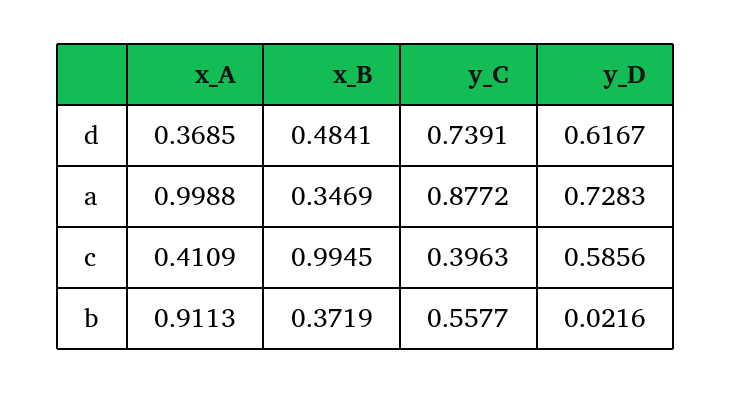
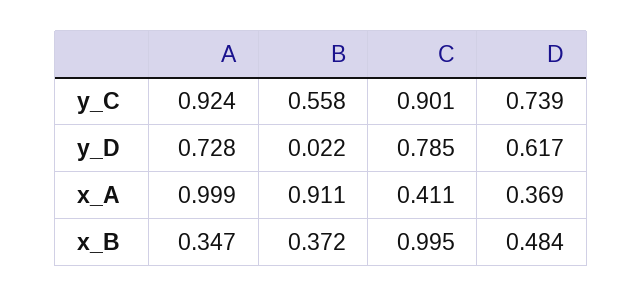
  {
    "x_A": {
      "d": 0.3685,
      "a": 0.9988,
      "c": 0.4109,
      "b": 0.9113
    },
    "x_B": {
      "d": 0.4841,
      "a": 0.3469,
      "c": 0.9945,
      "b": 0.3719
    },
    "y_C": {
      "d": 0.7391,
-     "a": 0.8772,
+     "a": 0.924,
-     "c": 0.3963,
+     "c": 0.901,
      "b": 0.5577
    },
    "y_D": {
      "d": 0.6167,
      "a": 0.7283,
-     "c": 0.5856,
+     "c": 0.785,
      "b": 0.0216
    }
  }

